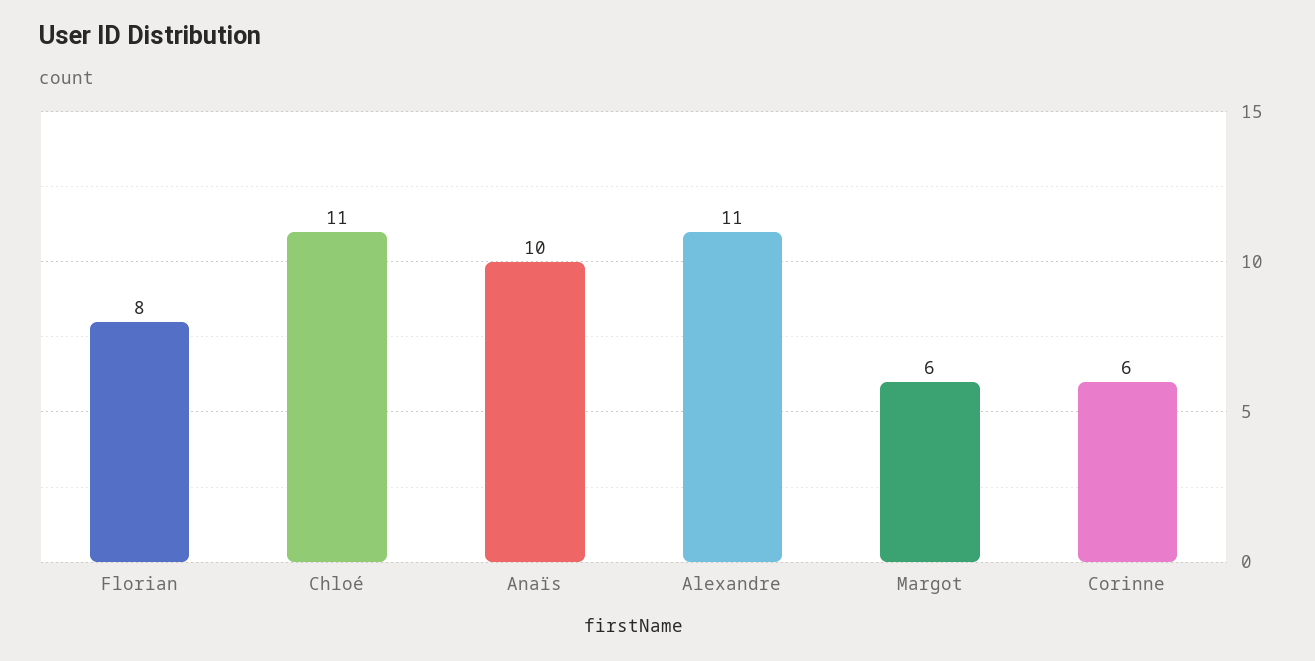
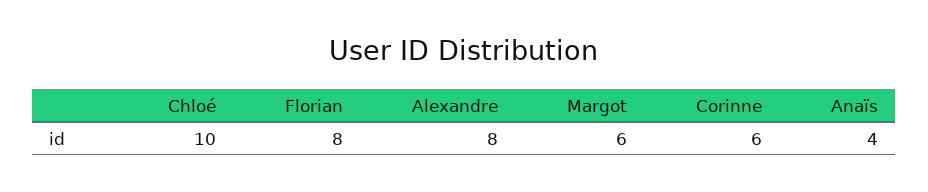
  {
    "Florian": 8,
-   "Chloé": 11,
+   "Chloé": 10,
-   "Anaïs": 10,
+   "Anaïs": 4,
-   "Alexandre": 11,
+   "Alexandre": 8,
    "Margot": 6,
    "Corinne": 6
  }

